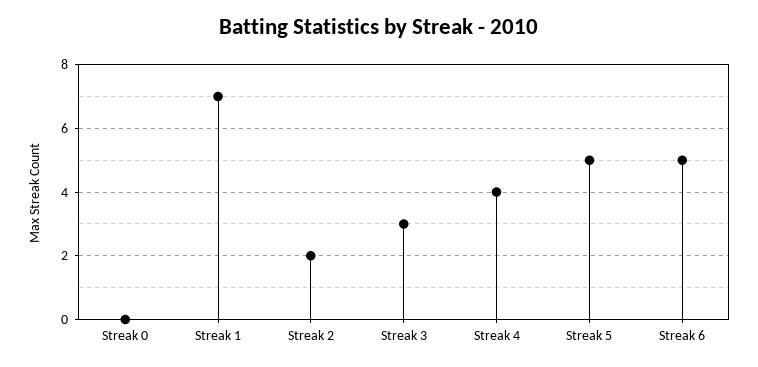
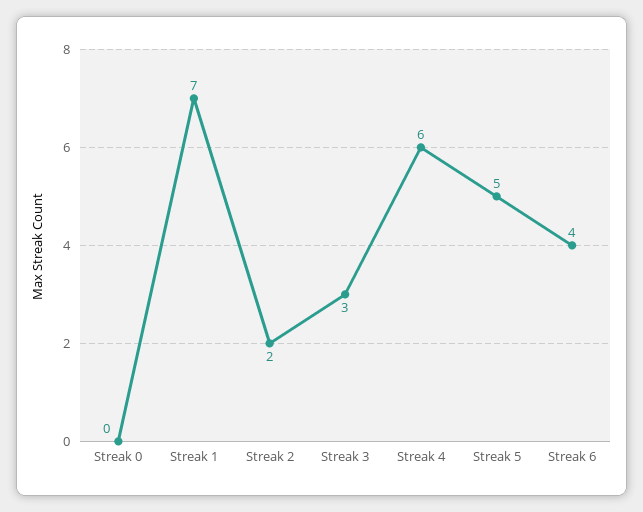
  {
    "Streak 0": 0,
    "Streak 1": 7,
    "Streak 2": 2,
    "Streak 3": 3,
-   "Streak 4": 4,
+   "Streak 4": 6,
    "Streak 5": 5,
-   "Streak 6": 5
+   "Streak 6": 4
  }

